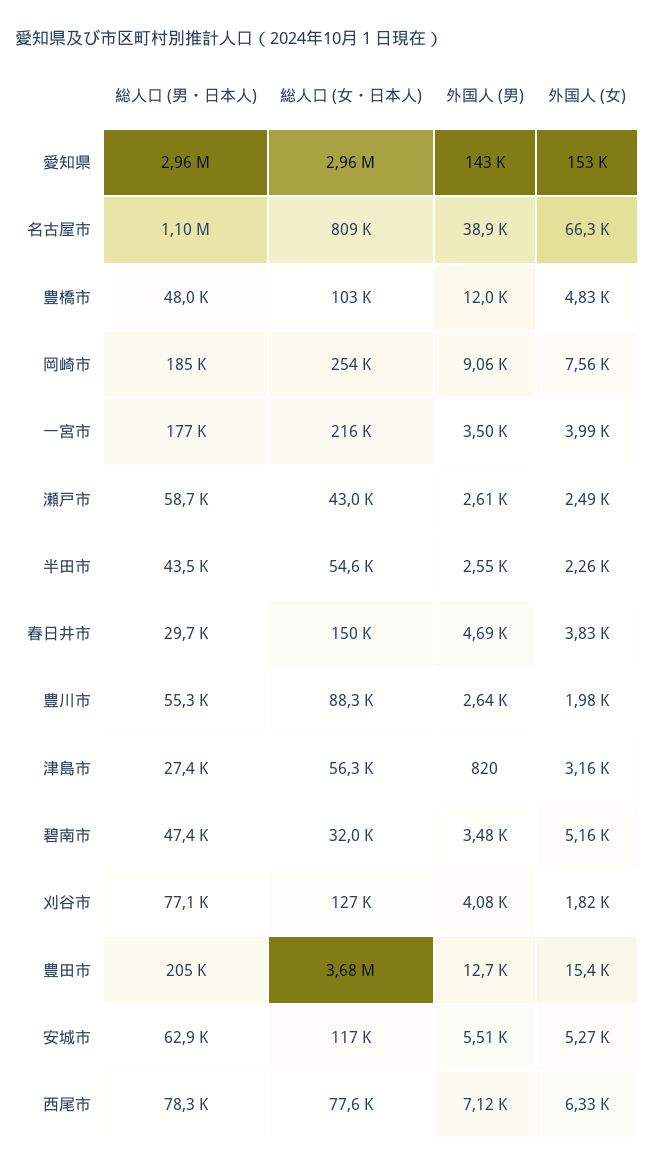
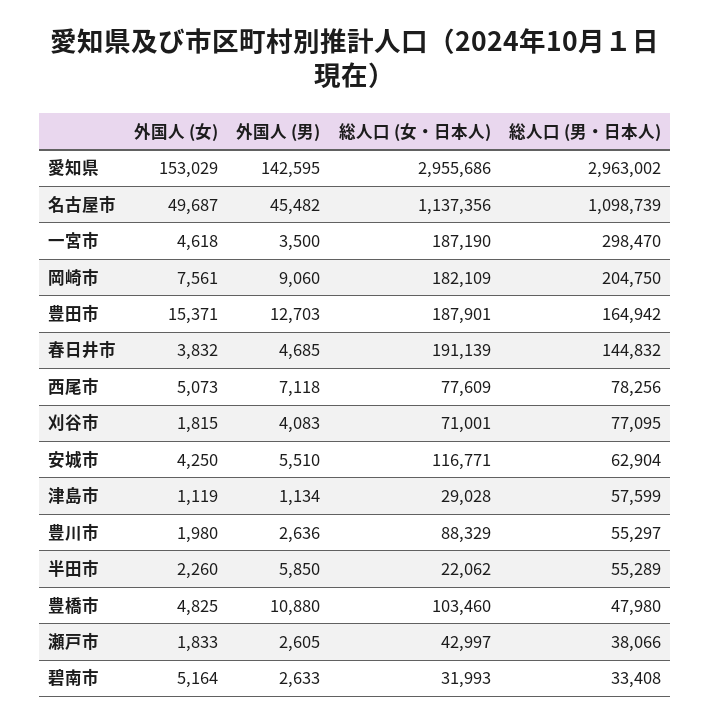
  {
    "総人口 (男・日本人)": {
      "愛知県": 2963002,
      "名古屋市": 1098739,
      "豊橋市": 47980,
-     "岡崎市": 185000,
+     "岡崎市": 204750,
-     "一宮市": 177000,
+     "一宮市": 298470,
-     "瀬戸市": 58700,
+     "瀬戸市": 38066,
-     "半田市": 43500,
+     "半田市": 55289,
-     "春日井市": 29700,
+     "春日井市": 144832,
      "豊川市": 55297,
-     "津島市": 27400,
+     "津島市": 57599,
-     "碧南市": 47400,
+     "碧南市": 33408,
      "刈谷市": 77095,
-     "豊田市": 205000,
+     "豊田市": 164942,
      "安城市": 62904,
      "西尾市": 78256
    },
    "総人口 (女・日本人)": {
      "愛知県": 2955686,
-     "名古屋市": 809000,
+     "名古屋市": 1137356,
      "豊橋市": 103460,
-     "岡崎市": 254000,
+     "岡崎市": 182109,
-     "一宮市": 216000,
+     "一宮市": 187190,
      "瀬戸市": 42997,
-     "半田市": 54600,
+     "半田市": 22062,
-     "春日井市": 150000,
+     "春日井市": 191139,
      "豊川市": 88329,
-     "津島市": 56300,
+     "津島市": 29028,
      "碧南市": 31993,
-     "刈谷市": 127000,
+     "刈谷市": 71001,
-     "豊田市": 3680000,
+     "豊田市": 187901,
      "安城市": 116771,
      "西尾市": 77609
    },
    "外国人 (男)": {
      "愛知県": 142595,
-     "名古屋市": 38900,
+     "名古屋市": 45482,
-     "豊橋市": 12000,
+     "豊橋市": 10880,
      "岡崎市": 9060,
      "一宮市": 3500,
      "瀬戸市": 2605,
-     "半田市": 2550,
+     "半田市": 5850,
      "春日井市": 4685,
      "豊川市": 2636,
-     "津島市": 820,
+     "津島市": 1134,
-     "碧南市": 3480,
+     "碧南市": 2633,
      "刈谷市": 4083,
      "豊田市": 12703,
      "安城市": 5510,
      "西尾市": 7118
    },
    "外国人 (女)": {
      "愛知県": 153029,
-     "名古屋市": 66300,
+     "名古屋市": 49687,
      "豊橋市": 4825,
      "岡崎市": 7561,
-     "一宮市": 3990,
+     "一宮市": 4618,
-     "瀬戸市": 2490,
+     "瀬戸市": 1833,
      "半田市": 2260,
      "春日井市": 3832,
      "豊川市": 1980,
-     "津島市": 3160,
+     "津島市": 1119,
      "碧南市": 5164,
      "刈谷市": 1815,
      "豊田市": 15371,
-     "安城市": 5270,
+     "安城市": 4250,
-     "西尾市": 6330
+     "西尾市": 5073
    }
  }

